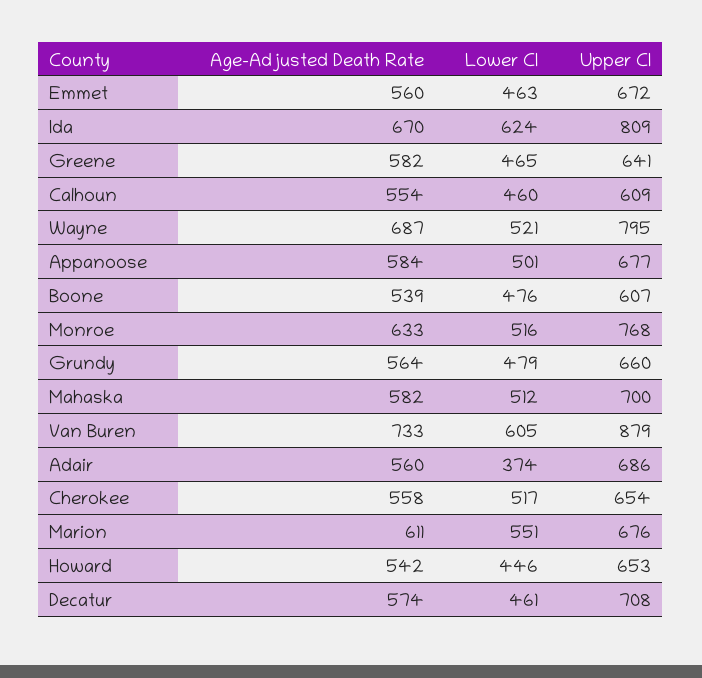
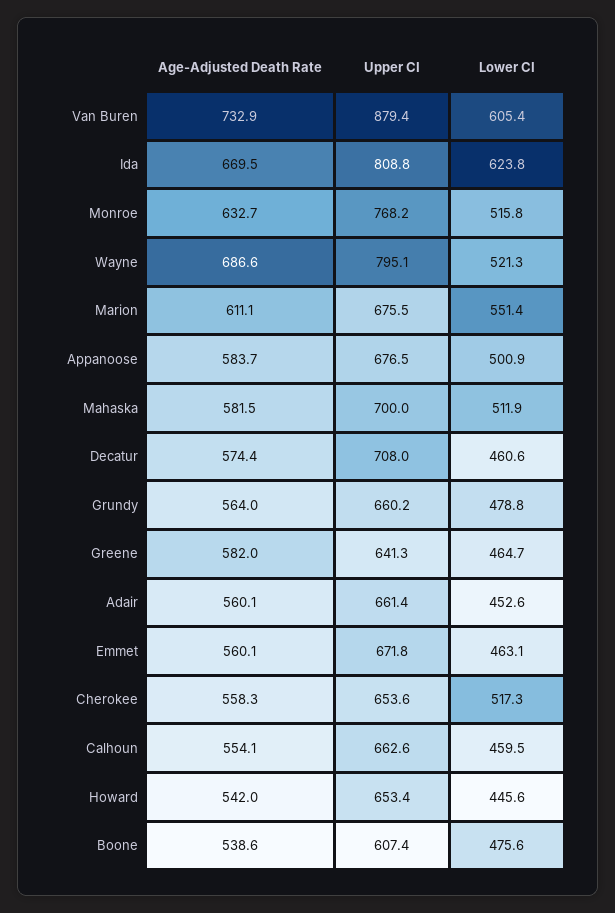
  {
    "Age-Adjusted Death Rate": {
      "Emmet": 560.1,
      "Ida": 669.5,
      "Greene": 582,
      "Calhoun": 554.1,
      "Wayne": 686.6,
      "Appanoose": 583.7,
      "Boone": 538.6,
      "Monroe": 632.7,
      "Grundy": 564,
      "Mahaska": 581.5,
      "Van Buren": 732.9,
      "Adair": 560.1,
      "Cherokee": 558.3,
      "Marion": 611.1,
      "Howard": 542,
      "Decatur": 574.4
    },
    "Lower CI": {
      "Emmet": 463.1,
      "Ida": 623.8,
      "Greene": 464.7,
      "Calhoun": 459.5,
      "Wayne": 521.3,
      "Appanoose": 500.9,
      "Boone": 475.6,
      "Monroe": 515.8,
      "Grundy": 478.8,
      "Mahaska": 511.9,
      "Van Buren": 605.4,
-     "Adair": 374,
+     "Adair": 452.6,
      "Cherokee": 517.3,
      "Marion": 551.4,
      "Howard": 445.6,
      "Decatur": 460.6
    },
    "Upper CI": {
      "Emmet": 671.8,
      "Ida": 808.8,
      "Greene": 641.3,
-     "Calhoun": 609,
+     "Calhoun": 662.6,
      "Wayne": 795.1,
      "Appanoose": 676.5,
      "Boone": 607.4,
      "Monroe": 768.2,
      "Grundy": 660.2,
      "Mahaska": 700,
      "Van Buren": 879.4,
-     "Adair": 686,
+     "Adair": 661.4,
      "Cherokee": 653.6,
      "Marion": 675.5,
      "Howard": 653.4,
      "Decatur": 708
    }
  }

